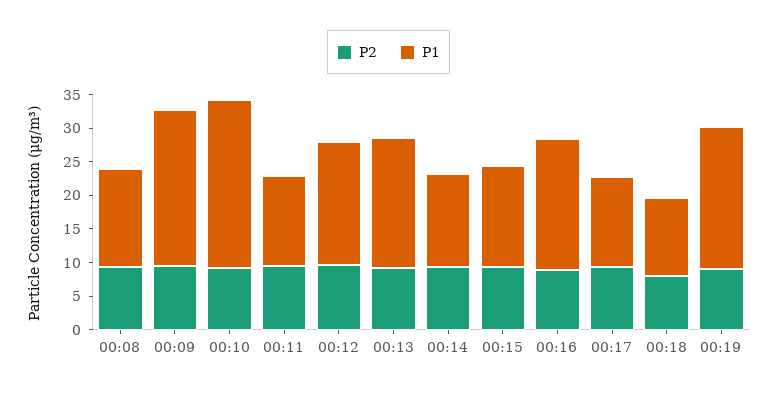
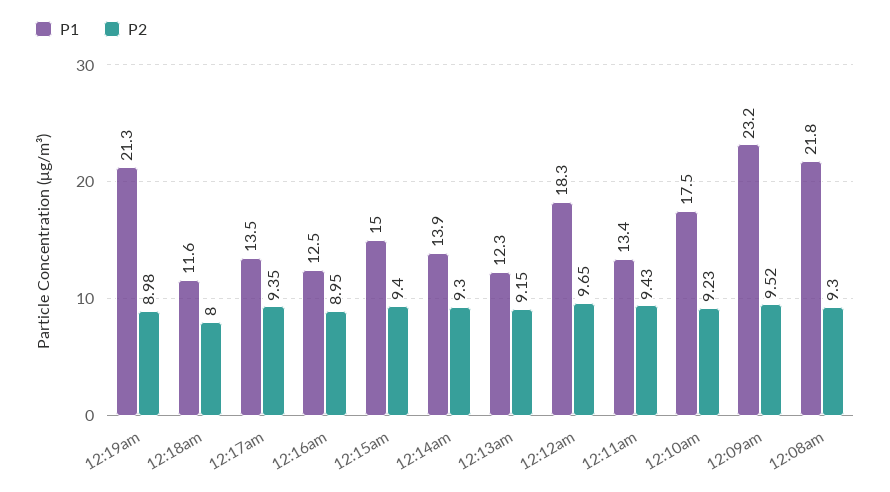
  {
    "P2": {
      "00:08": 9.3,
      "00:09": 9.52,
      "00:10": 9.23,
      "00:11": 9.43,
      "00:12": 9.65,
      "00:13": 9.15,
      "00:14": 9.3,
      "00:15": 9.4,
      "00:16": 8.95,
      "00:17": 9.35,
      "00:18": 8,
      "00:19": 8.98
    },
    "P1": {
-     "00:08": 15,
+     "00:08": 21.8,
      "00:09": 23.2,
-     "00:10": 25,
+     "00:10": 17.5,
      "00:11": 13.4,
      "00:12": 18.3,
-     "00:13": 20,
+     "00:13": 12.3,
      "00:14": 13.9,
      "00:15": 15,
-     "00:16": 20,
+     "00:16": 12.5,
      "00:17": 13.5,
      "00:18": 11.6,
      "00:19": 21.3
    }
  }

